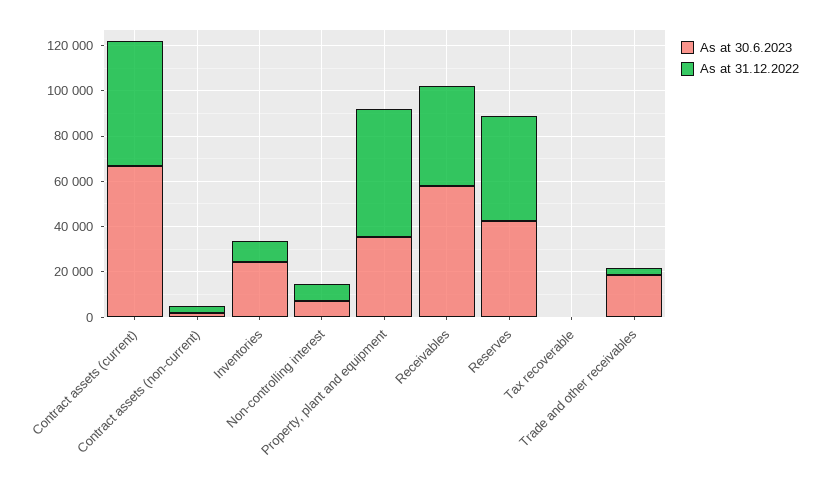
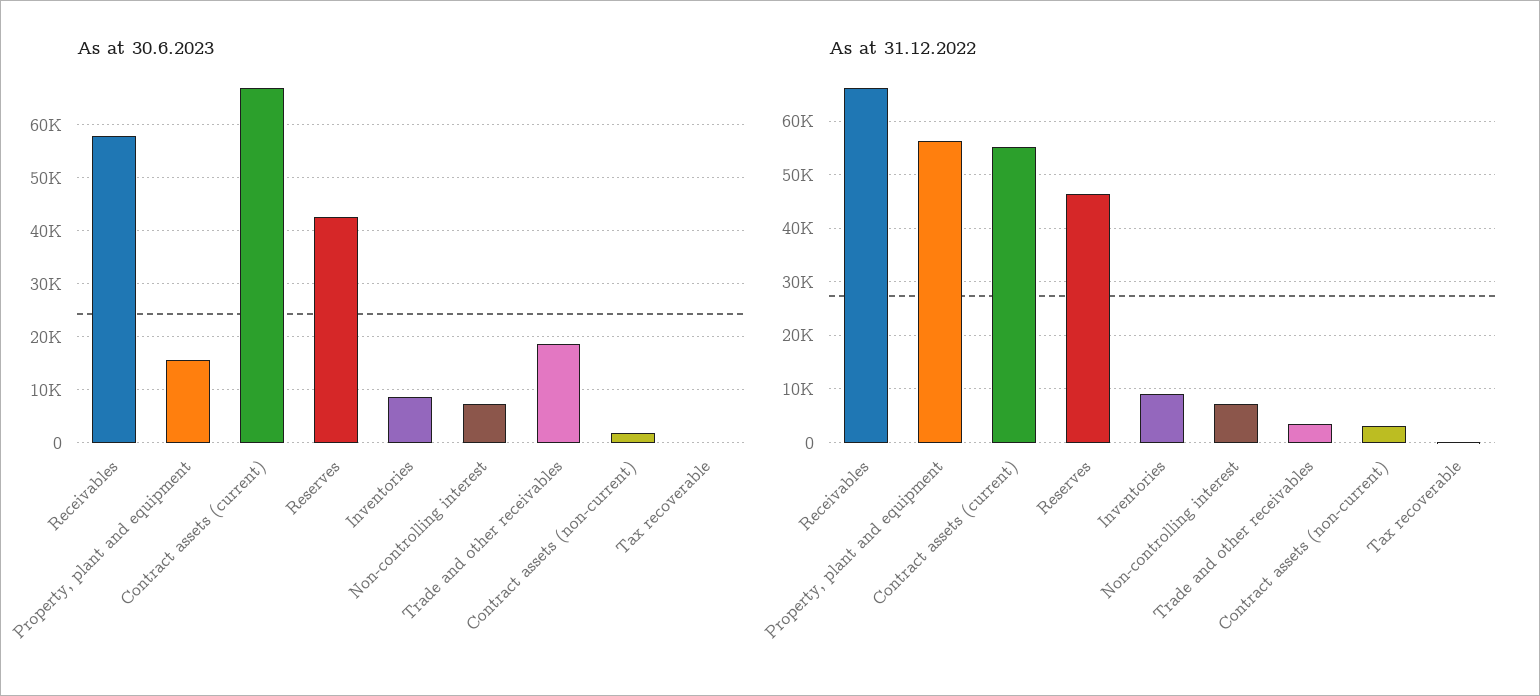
  {
    "As at 30.6.2023": {
      "Contract assets (current)": 66000,
      "Contract assets (non-current)": 2000,
-     "Inventories": 25000,
+     "Inventories": 8000,
      "Non-controlling interest": 8000,
-     "Property, plant and equipment": 35000,
+     "Property, plant and equipment": 16000,
      "Receivables": 58000,
      "Reserves": 42000,
      "Tax recoverable": 0,
      "Trade and other receivables": 18000
    },
    "As at 31.12.2022": {
      "Contract assets (current)": 56000,
      "Contract assets (non-current)": 4000,
      "Inventories": 10000,
      "Non-controlling interest": 8000,
      "Property, plant and equipment": 56000,
-     "Receivables": 45000,
+     "Receivables": 66000,
      "Reserves": 46000,
      "Tax recoverable": 0,
      "Trade and other receivables": 4000
    }
  }

